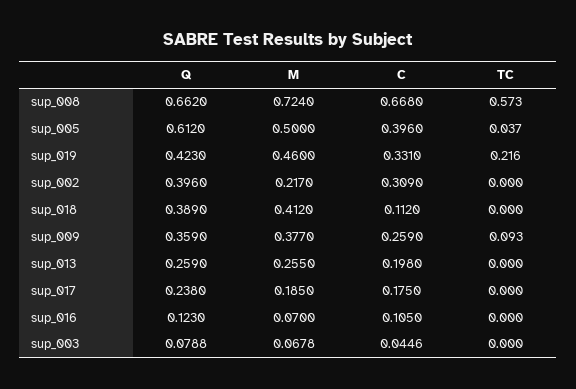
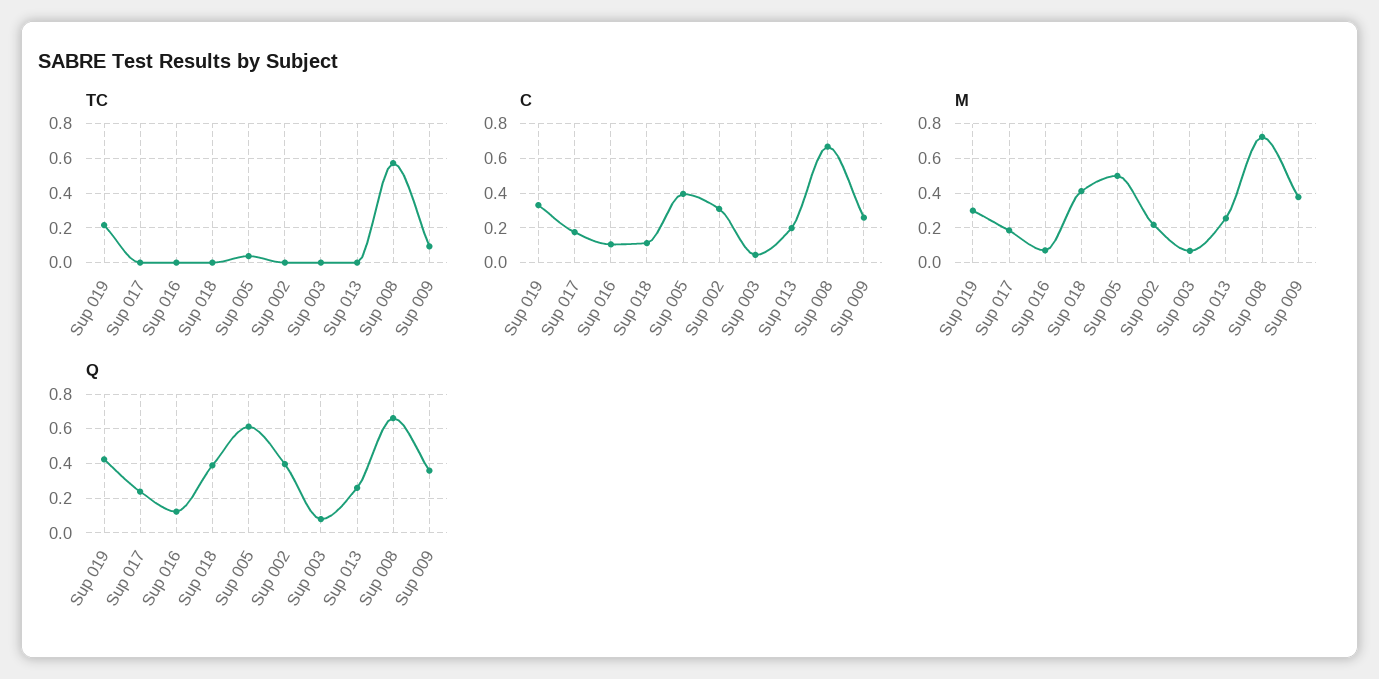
  {
    "Q": {
      "sup_008": 0.662,
      "sup_005": 0.612,
      "sup_019": 0.423,
      "sup_002": 0.396,
      "sup_018": 0.389,
      "sup_009": 0.359,
      "sup_013": 0.259,
      "sup_017": 0.238,
      "sup_016": 0.123,
      "sup_003": 0.0788
    },
    "M": {
      "sup_008": 0.724,
      "sup_005": 0.5,
-     "sup_019": 0.46,
+     "sup_019": 0.3,
      "sup_002": 0.217,
      "sup_018": 0.412,
      "sup_009": 0.377,
      "sup_013": 0.255,
      "sup_017": 0.185,
      "sup_016": 0.07,
      "sup_003": 0.0678
    },
    "C": {
      "sup_008": 0.668,
      "sup_005": 0.396,
      "sup_019": 0.331,
      "sup_002": 0.309,
      "sup_018": 0.112,
      "sup_009": 0.259,
      "sup_013": 0.198,
      "sup_017": 0.175,
      "sup_016": 0.105,
      "sup_003": 0.0446
    },
    "TC": {
      "sup_008": 0.573,
      "sup_005": 0.037,
      "sup_019": 0.216,
      "sup_002": 0,
      "sup_018": 0,
      "sup_009": 0.093,
      "sup_013": 0,
      "sup_017": 0,
      "sup_016": 0,
      "sup_003": 0
    }
  }

